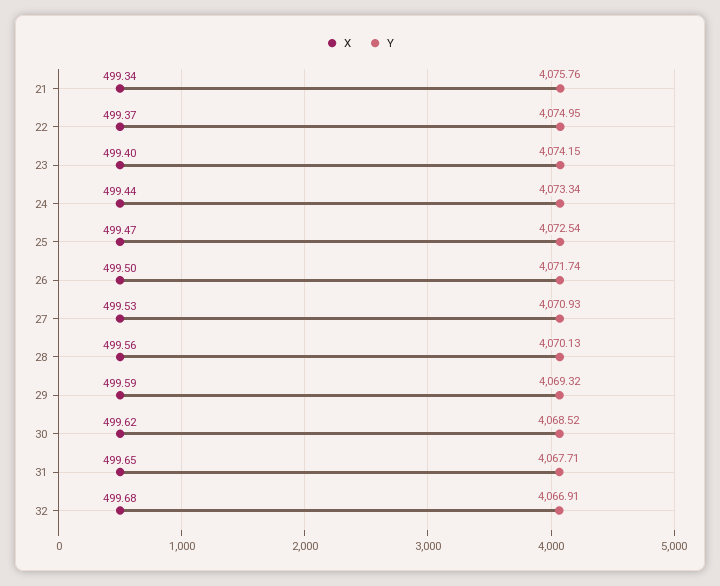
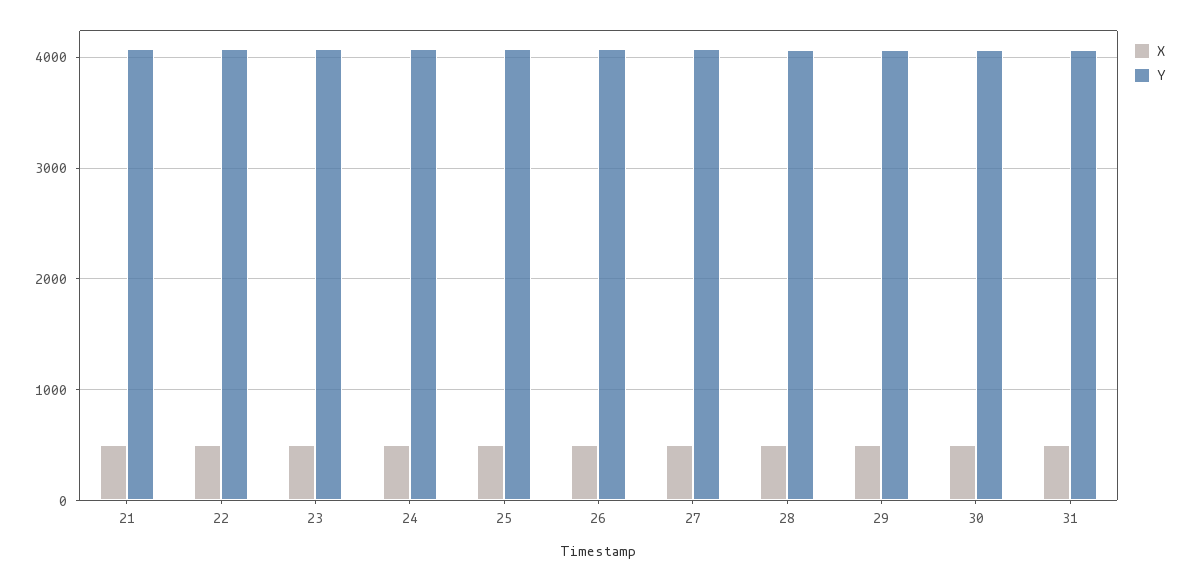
  {
    "X": {
      "21": 499.34,
      "22": 499.37,
      "23": 499.4,
      "24": 499.44,
      "25": 499.47,
      "26": 499.5,
      "27": 499.53,
      "28": 499.56,
      "29": 499.59,
      "30": 499.62,
-     "31": 499.65,
+     "31": 499.65
-     "32": 499.68
    },
    "Y": {
      "21": 4075.76,
      "22": 4074.95,
      "23": 4074.15,
      "24": 4073.34,
      "25": 4072.54,
      "26": 4071.74,
      "27": 4070.93,
      "28": 4070.13,
      "29": 4069.32,
      "30": 4068.52,
-     "31": 4067.71,
+     "31": 4067.71
-     "32": 4066.91
    }
  }

